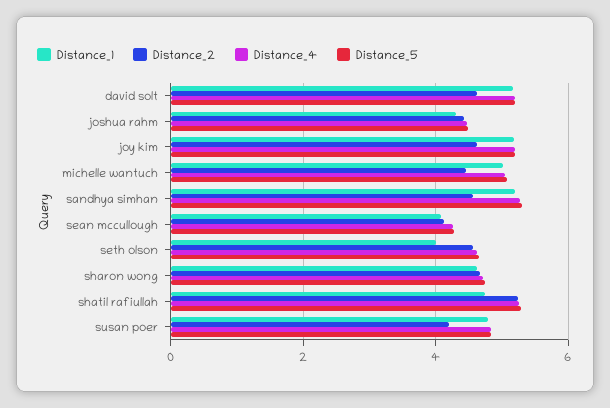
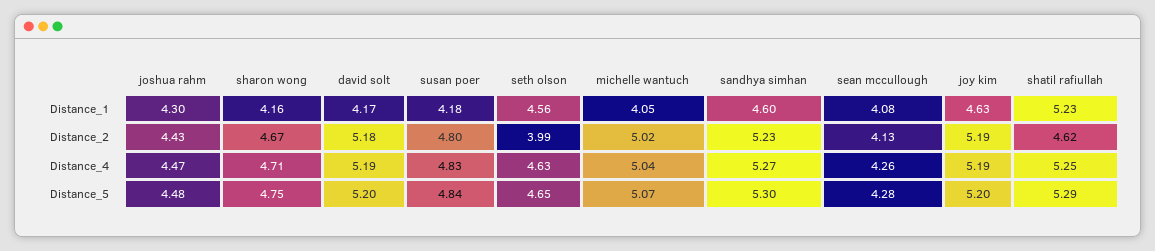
  {
    "Distance_1": {
-     "david solt": 5.2,
+     "david solt": 4.17,
      "joshua rahm": 4.3,
-     "joy kim": 5.2,
+     "joy kim": 4.63,
-     "michelle wantuch": 5,
+     "michelle wantuch": 4.05,
-     "sandhya simhan": 5.2,
+     "sandhya simhan": 4.6,
      "sean mccullough": 4.08,
-     "seth olson": 4,
+     "seth olson": 4.56,
-     "sharon wong": 4.6,
+     "sharon wong": 4.16,
-     "shatil rafiullah": 4.8,
+     "shatil rafiullah": 5.23,
-     "susan poer": 4.8
+     "susan poer": 4.18
    },
    "Distance_2": {
-     "david solt": 4.6,
+     "david solt": 5.18,
      "joshua rahm": 4.43,
-     "joy kim": 4.6,
+     "joy kim": 5.19,
-     "michelle wantuch": 4.4,
+     "michelle wantuch": 5.02,
-     "sandhya simhan": 4.6,
+     "sandhya simhan": 5.23,
      "sean mccullough": 4.13,
-     "seth olson": 4.6,
+     "seth olson": 3.99,
      "sharon wong": 4.67,
-     "shatil rafiullah": 5.2,
+     "shatil rafiullah": 4.62,
-     "susan poer": 4.2
+     "susan poer": 4.8
    },
    "Distance_4": {
      "david solt": 5.19,
      "joshua rahm": 4.47,
      "joy kim": 5.19,
      "michelle wantuch": 5.04,
      "sandhya simhan": 5.27,
      "sean mccullough": 4.26,
      "seth olson": 4.63,
      "sharon wong": 4.71,
      "shatil rafiullah": 5.25,
      "susan poer": 4.83
    },
    "Distance_5": {
      "david solt": 5.2,
      "joshua rahm": 4.48,
      "joy kim": 5.2,
      "michelle wantuch": 5.07,
      "sandhya simhan": 5.3,
      "sean mccullough": 4.28,
      "seth olson": 4.65,
      "sharon wong": 4.75,
      "shatil rafiullah": 5.29,
      "susan poer": 4.84
    }
  }

